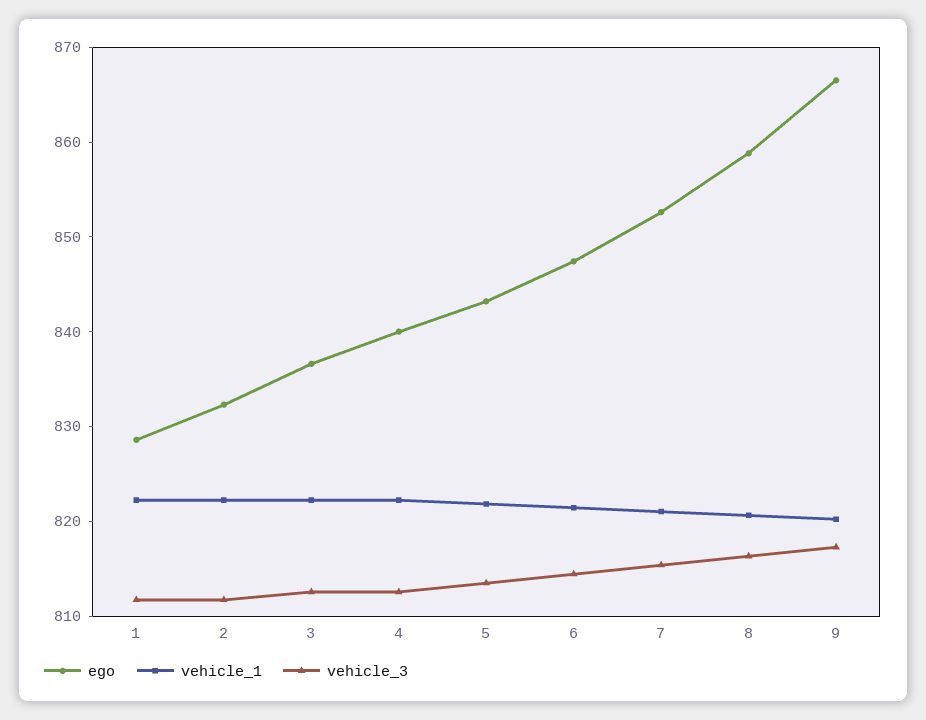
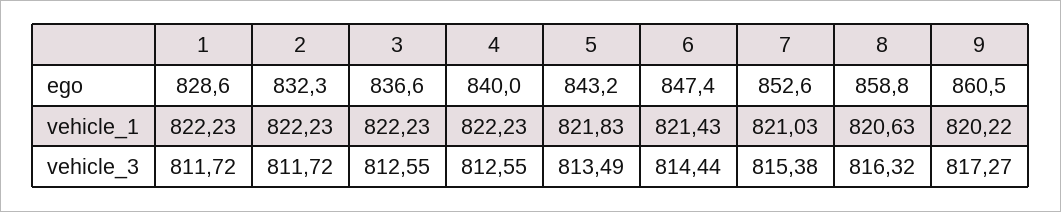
  {
    "ego": {
      "1": 828.6,
      "2": 832.3,
      "3": 836.6,
      "4": 840,
      "5": 843.2,
      "6": 847.4,
      "7": 852.6,
      "8": 858.8,
-     "9": 866
+     "9": 860.5
    },
    "vehicle_1": {
      "1": 822.23,
      "2": 822.23,
      "3": 822.23,
      "4": 822.23,
      "5": 821.83,
      "6": 821.43,
      "7": 821.03,
      "8": 820.63,
      "9": 820.22
    },
    "vehicle_3": {
      "1": 811.72,
      "2": 811.72,
      "3": 812.55,
      "4": 812.55,
      "5": 813.49,
      "6": 814.44,
      "7": 815.38,
      "8": 816.32,
      "9": 817.27
    }
  }

